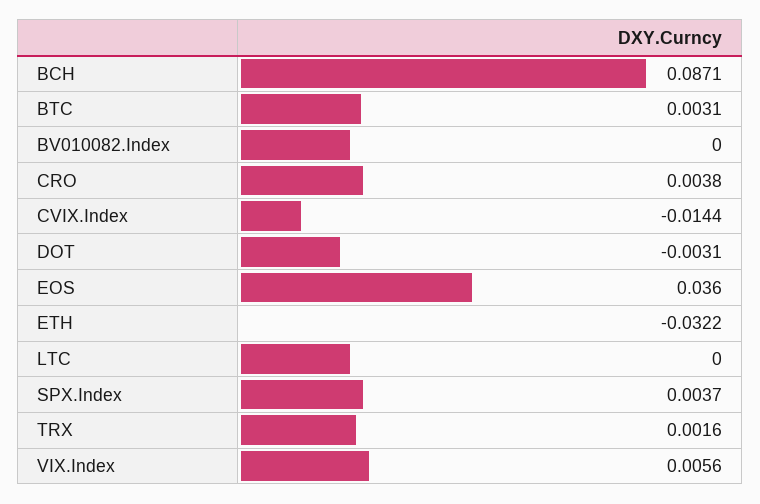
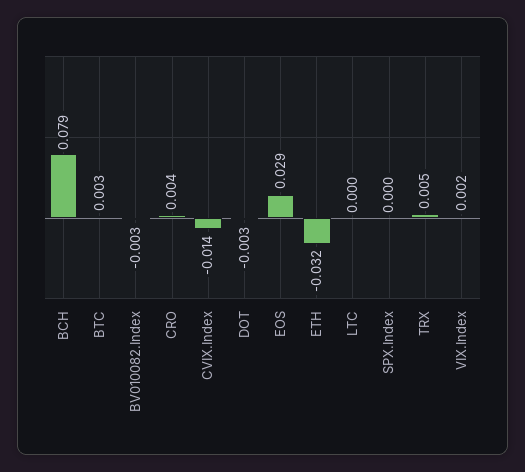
  {
-   "BCH": 0.0871,
+   "BCH": 0.079,
    "BTC": 0.0031,
-   "BV010082.Index": 0,
+   "BV010082.Index": -0.003,
    "CRO": 0.0038,
    "CVIX.Index": -0.0144,
    "DOT": -0.0031,
-   "EOS": 0.036,
+   "EOS": 0.029,
    "ETH": -0.0322,
    "LTC": 0,
-   "SPX.Index": 0.0037,
+   "SPX.Index": 0,
-   "TRX": 0.0016,
+   "TRX": 0.005,
-   "VIX.Index": 0.0056
+   "VIX.Index": 0.002
  }

